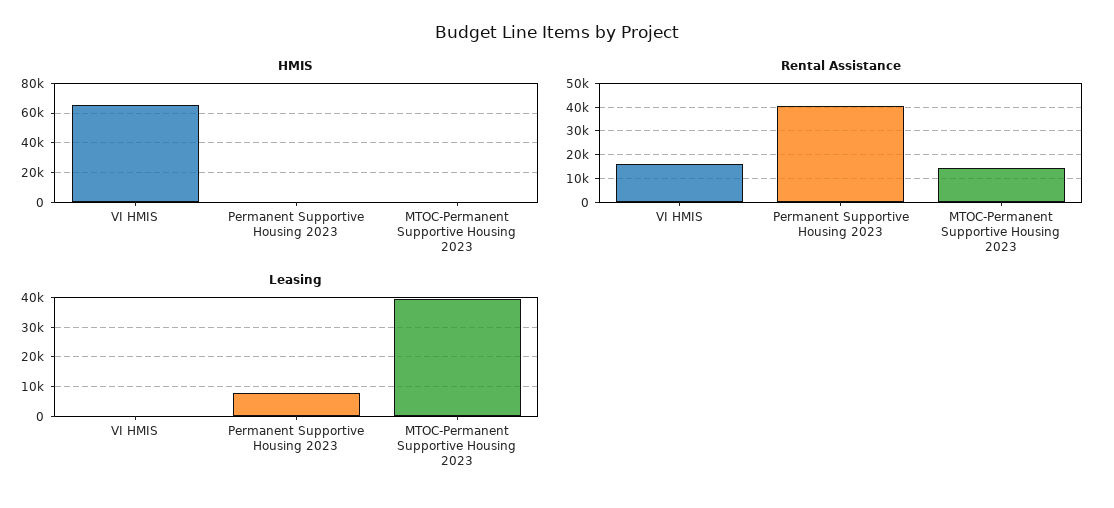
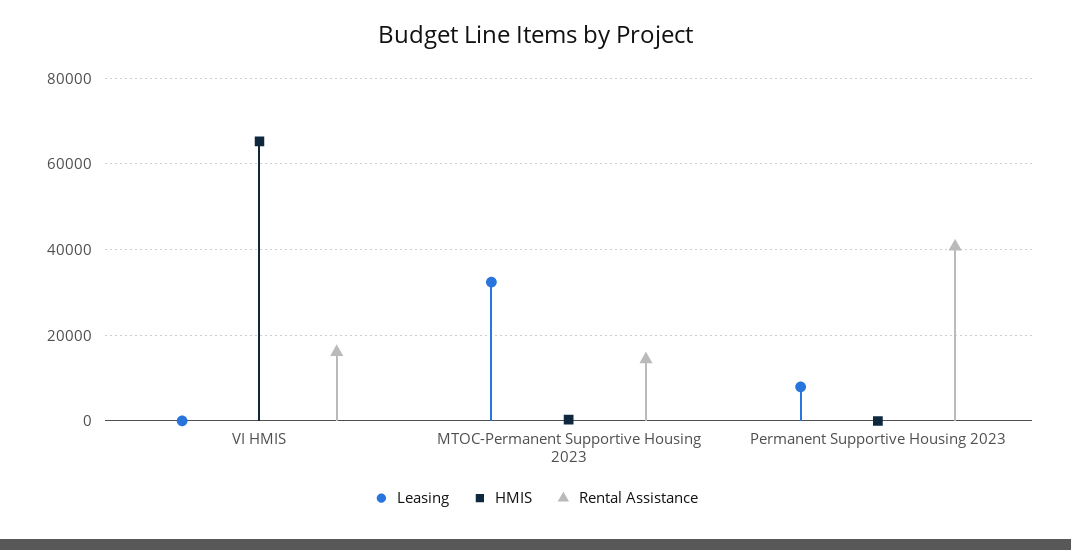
  {
    "HMIS": {
      "VI HMIS": 66000,
      "Permanent Supportive Housing 2023": 0,
      "MTOC-Permanent Supportive Housing 2023": 0
    },
    "Rental Assistance": {
      "VI HMIS": 16000,
      "Permanent Supportive Housing 2023": 40000,
      "MTOC-Permanent Supportive Housing 2023": 14000
    },
    "Leasing": {
      "VI HMIS": 0,
      "Permanent Supportive Housing 2023": 8000,
-     "MTOC-Permanent Supportive Housing 2023": 40000
+     "MTOC-Permanent Supportive Housing 2023": 32000
    }
  }

